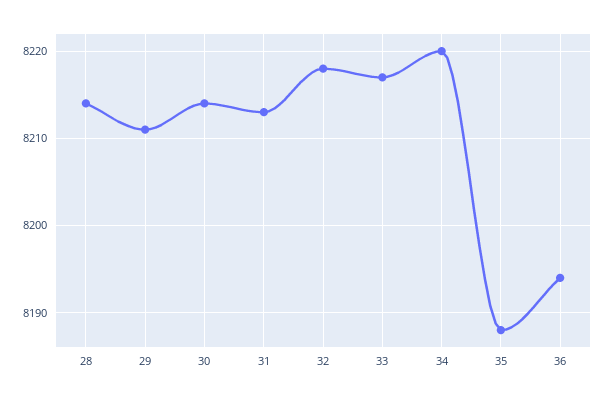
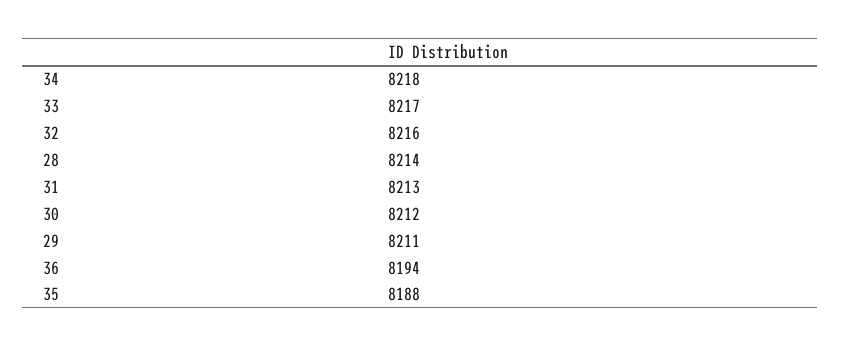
  {
    "28": 8214,
    "29": 8211,
-   "30": 8214,
+   "30": 8212,
    "31": 8213,
-   "32": 8218,
+   "32": 8216,
    "33": 8217,
-   "34": 8220,
+   "34": 8218,
    "35": 8188,
    "36": 8194
  }

